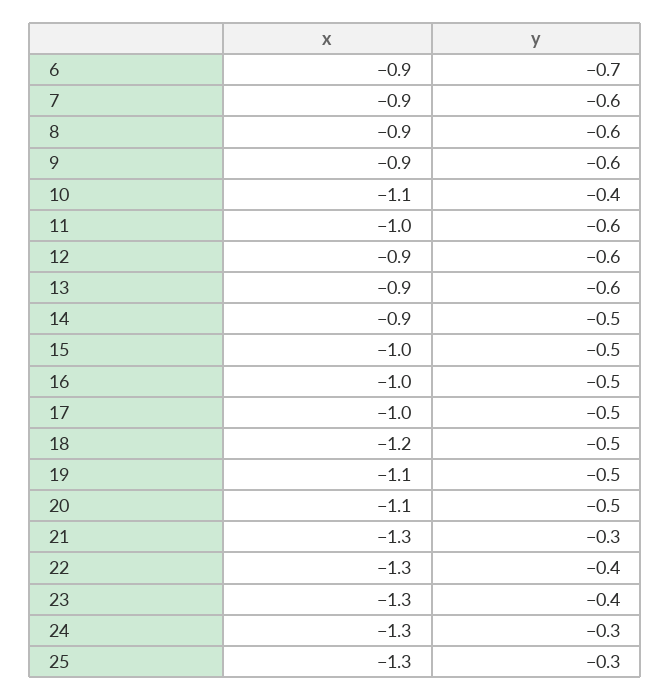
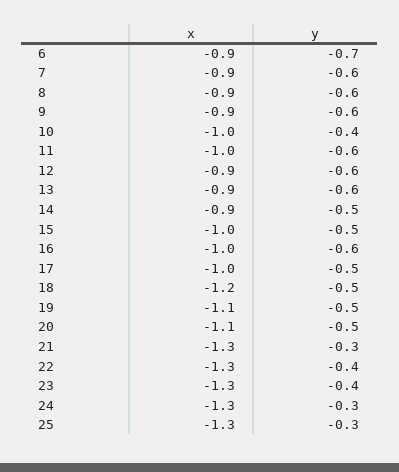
  {
    "x": {
      "6": -0.9,
      "7": -0.9,
      "8": -0.9,
      "9": -0.9,
-     "10": -1.1,
+     "10": -1,
      "11": -1,
      "12": -0.9,
      "13": -0.9,
      "14": -0.9,
      "15": -1,
      "16": -1,
      "17": -1,
      "18": -1.2,
      "19": -1.1,
      "20": -1.1,
      "21": -1.3,
      "22": -1.3,
      "23": -1.3,
      "24": -1.3,
      "25": -1.3
    },
    "y": {
      "6": -0.7,
      "7": -0.6,
      "8": -0.6,
      "9": -0.6,
      "10": -0.4,
      "11": -0.6,
      "12": -0.6,
      "13": -0.6,
      "14": -0.5,
      "15": -0.5,
-     "16": -0.5,
+     "16": -0.6,
      "17": -0.5,
      "18": -0.5,
      "19": -0.5,
      "20": -0.5,
      "21": -0.3,
      "22": -0.4,
      "23": -0.4,
      "24": -0.3,
      "25": -0.3
    }
  }

